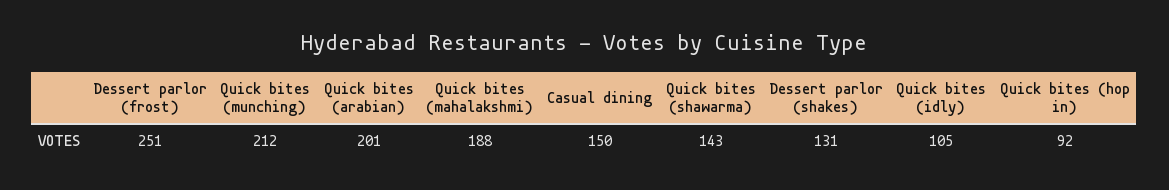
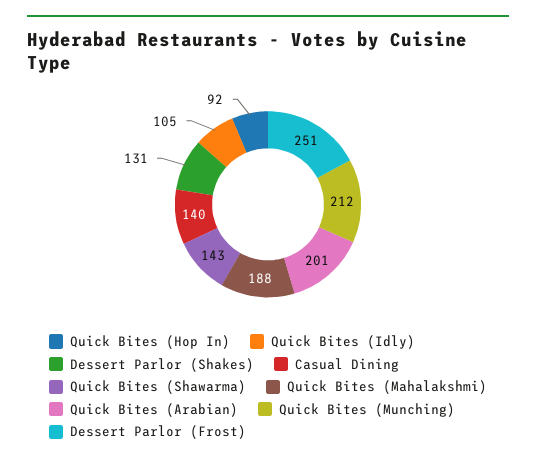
  {
    "Dessert parlor (frost)": 251,
    "Quick bites (munching)": 212,
    "Quick bites (arabian)": 201,
    "Quick bites (mahalakshmi)": 188,
-   "Casual dining": 150,
+   "Casual dining": 140,
    "Quick bites (shawarma)": 143,
    "Dessert parlor (shakes)": 131,
    "Quick bites (idly)": 105,
    "Quick bites (hop in)": 92
  }

